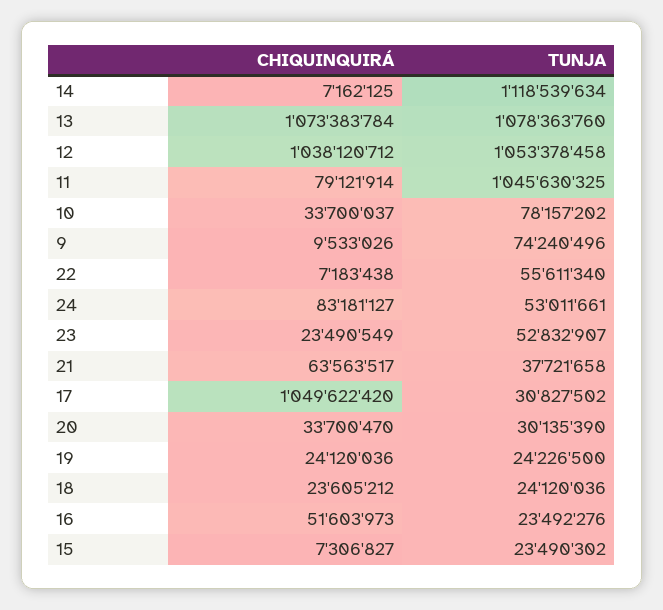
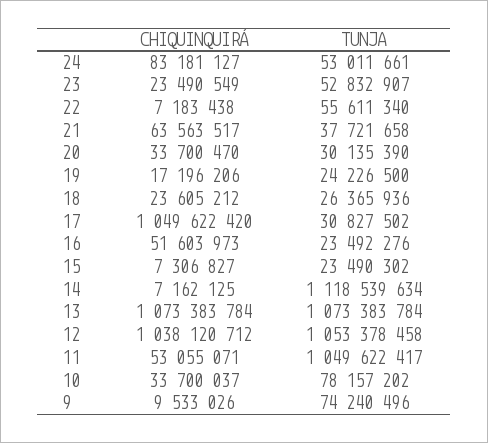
  {
    "CHIQUINQUIRÁ": {
      "14": 7162125,
      "13": 1073383784,
      "12": 1038120712,
-     "11": 79121914,
+     "11": 53055071,
      "10": 33700037,
      "9": 9533026,
      "22": 7183438,
      "24": 83181127,
      "23": 23490549,
      "21": 63563517,
      "17": 1049622420,
      "20": 33700470,
-     "19": 24120036,
+     "19": 17196206,
      "18": 23605212,
      "16": 51603973,
      "15": 7306827
    },
    "TUNJA": {
      "14": 1118539634,
-     "13": 1078363760,
+     "13": 1073383784,
      "12": 1053378458,
-     "11": 1045630325,
+     "11": 1049622417,
      "10": 78157202,
      "9": 74240496,
      "22": 55611340,
      "24": 53011661,
      "23": 52832907,
      "21": 37721658,
      "17": 30827502,
      "20": 30135390,
      "19": 24226500,
-     "18": 24120036,
+     "18": 26365936,
      "16": 23492276,
      "15": 23490302
    }
  }

